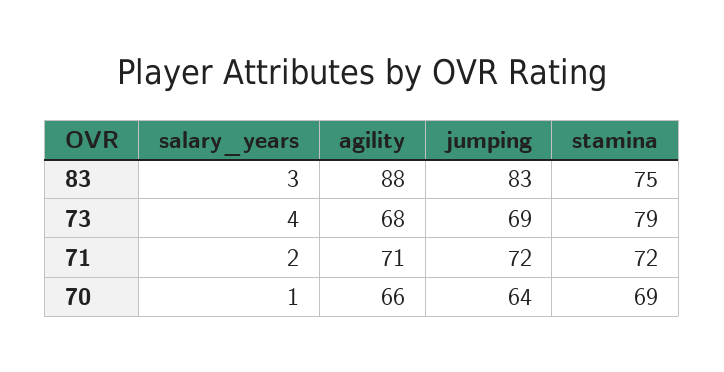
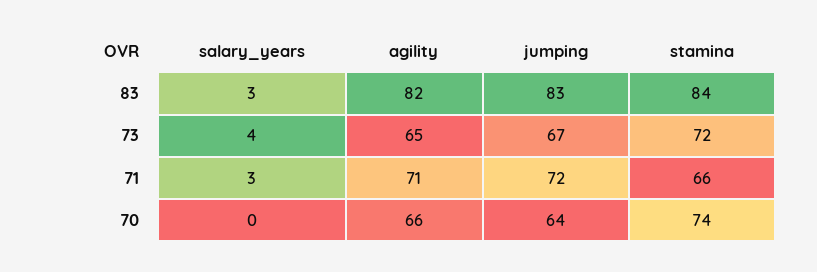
  {
    "salary_years": {
      "83": 3,
      "73": 4,
-     "71": 2,
+     "71": 3,
-     "70": 1
+     "70": 0
    },
    "agility": {
-     "83": 88,
+     "83": 82,
-     "73": 68,
+     "73": 65,
      "71": 71,
      "70": 66
    },
    "jumping": {
      "83": 83,
-     "73": 69,
+     "73": 67,
      "71": 72,
      "70": 64
    },
    "stamina": {
-     "83": 75,
+     "83": 84,
-     "73": 79,
+     "73": 72,
-     "71": 72,
+     "71": 66,
-     "70": 69
+     "70": 74
    }
  }

